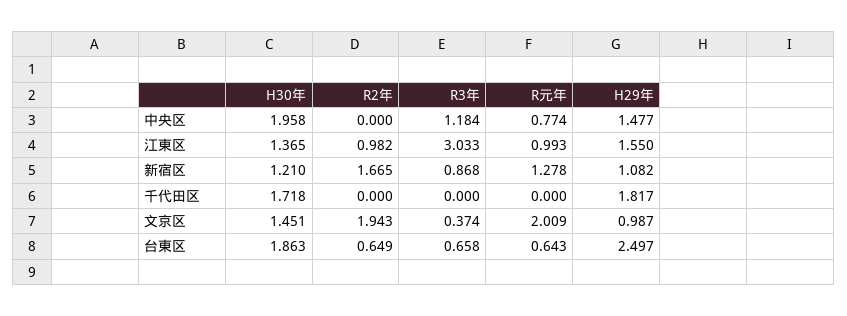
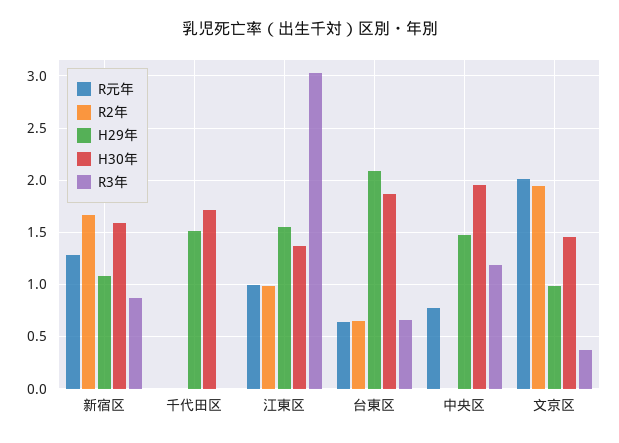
  {
    "H30年": {
      "中央区": 1.958,
      "江東区": 1.365,
-     "新宿区": 1.21,
+     "新宿区": 1.6,
      "千代田区": 1.718,
      "文京区": 1.451,
      "台東区": 1.863
    },
    "R2年": {
      "中央区": 0,
      "江東区": 0.982,
      "新宿区": 1.665,
      "千代田区": 0,
      "文京区": 1.943,
      "台東区": 0.649
    },
    "R3年": {
      "中央区": 1.184,
      "江東区": 3.033,
      "新宿区": 0.868,
      "千代田区": 0,
      "文京区": 0.374,
      "台東区": 0.658
    },
    "R元年": {
      "中央区": 0.774,
      "江東区": 0.993,
      "新宿区": 1.278,
      "千代田区": 0,
      "文京区": 2.009,
      "台東区": 0.643
    },
    "H29年": {
      "中央区": 1.477,
      "江東区": 1.55,
      "新宿区": 1.082,
-     "千代田区": 1.817,
+     "千代田区": 1.5,
      "文京区": 0.987,
-     "台東区": 2.497
+     "台東区": 2.1
    }
  }

